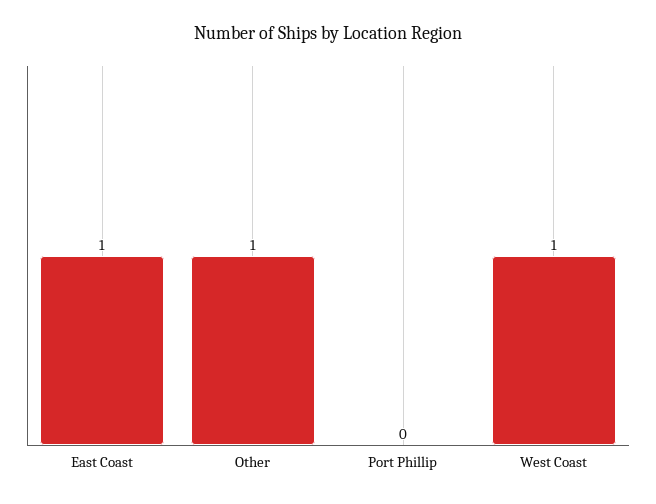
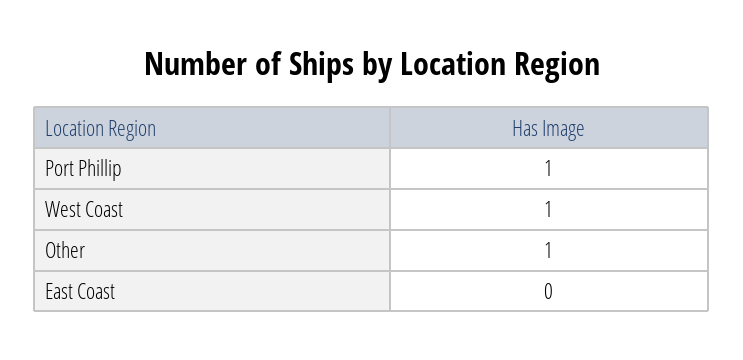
  {
-   "East Coast": 1,
+   "East Coast": 0,
    "Other": 1,
-   "Port Phillip": 0,
+   "Port Phillip": 1,
    "West Coast": 1
  }

